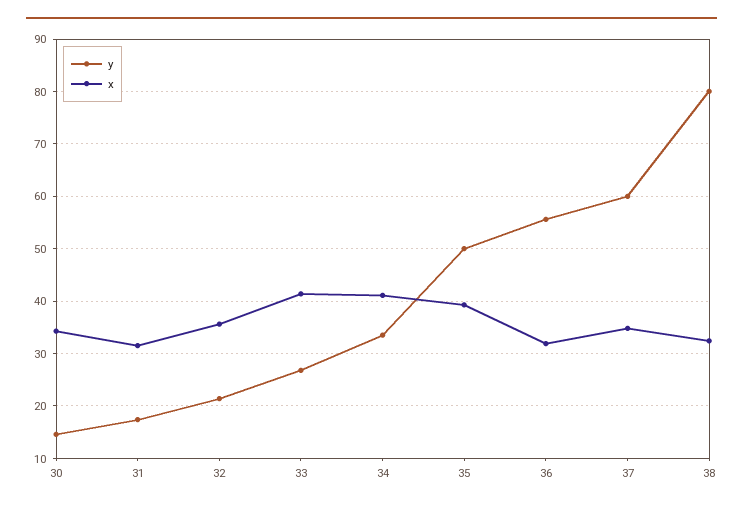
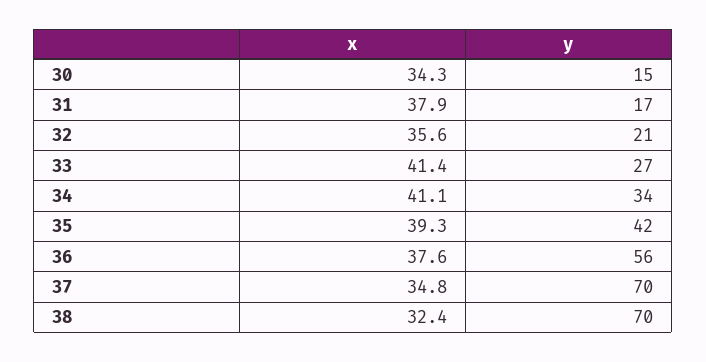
  {
    "y": {
      "30": 15,
      "31": 17,
      "32": 21,
      "33": 27,
      "34": 34,
-     "35": 50,
+     "35": 42,
      "36": 56,
-     "37": 60,
+     "37": 70,
-     "38": 80
+     "38": 70
    },
    "x": {
      "30": 34.3,
-     "31": 32,
+     "31": 37.9,
      "32": 35.6,
      "33": 41.4,
      "34": 41.1,
      "35": 39.3,
-     "36": 32,
+     "36": 37.6,
      "37": 34.8,
      "38": 32.4
    }
  }

